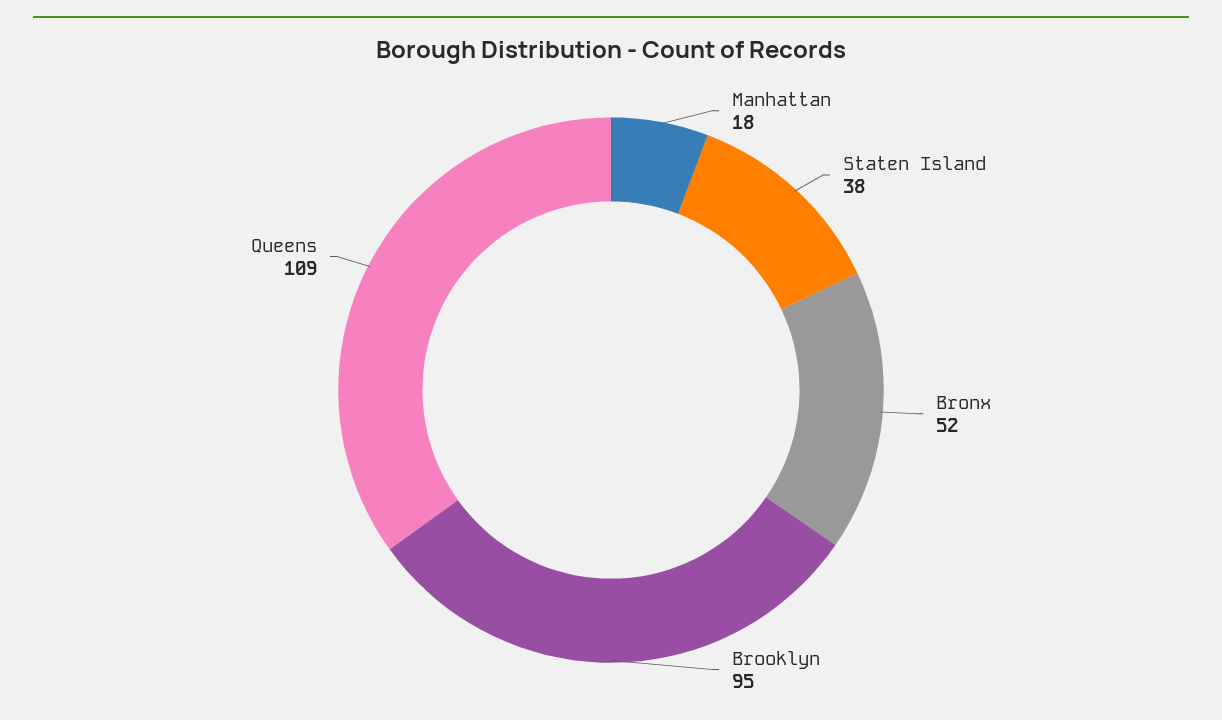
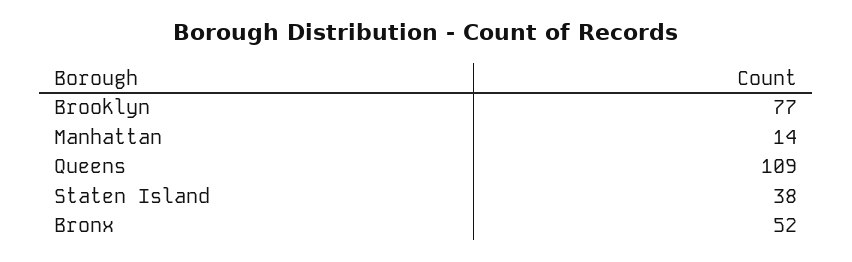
  {
-   "Manhattan": 18,
+   "Manhattan": 14,
    "Staten Island": 38,
    "Bronx": 52,
-   "Brooklyn": 95,
+   "Brooklyn": 77,
    "Queens": 109
  }

